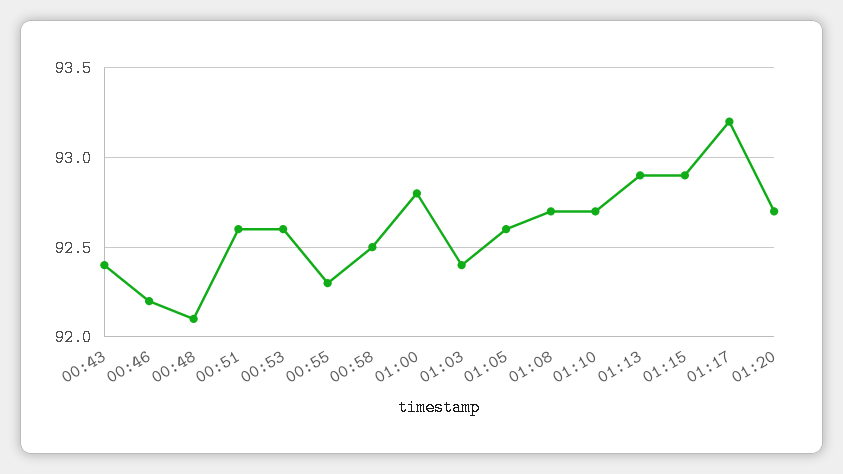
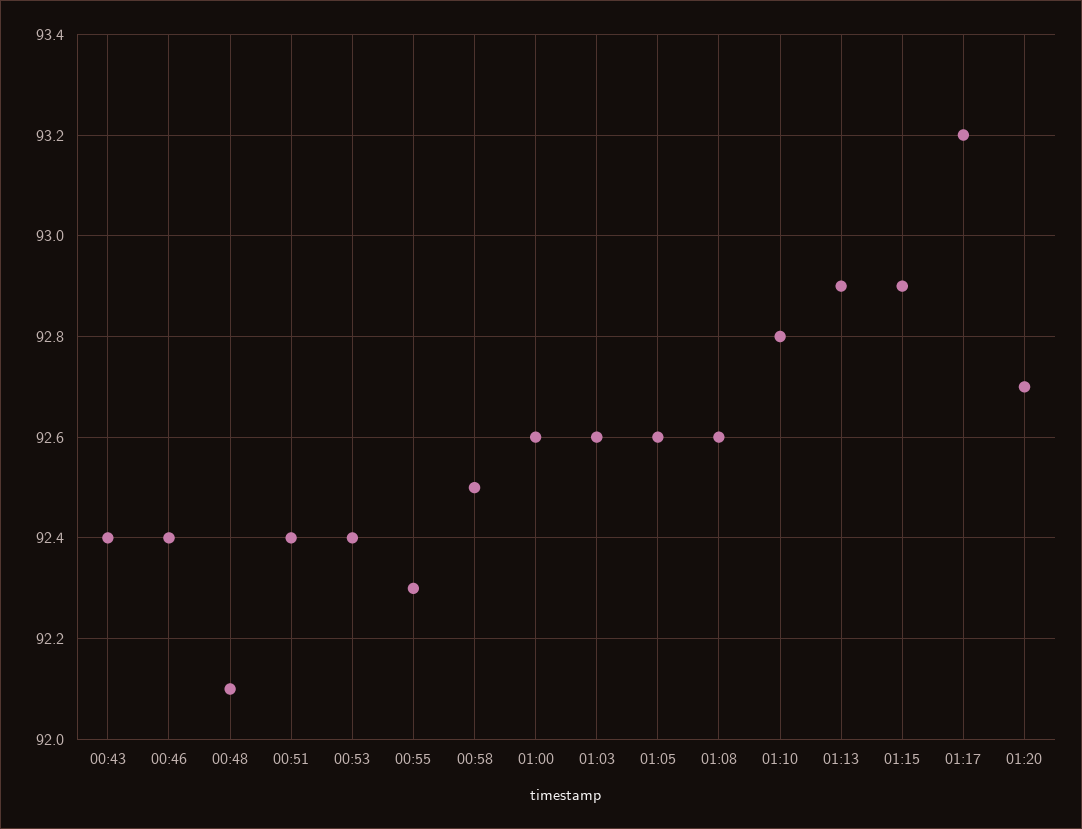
  {
    "00:43": 92.4,
-   "00:46": 92.2,
+   "00:46": 92.4,
    "00:48": 92.1,
-   "00:51": 92.6,
+   "00:51": 92.4,
-   "00:53": 92.6,
+   "00:53": 92.4,
    "00:55": 92.3,
    "00:58": 92.5,
-   "01:00": 92.8,
+   "01:00": 92.6,
-   "01:03": 92.4,
+   "01:03": 92.6,
    "01:05": 92.6,
-   "01:08": 92.7,
+   "01:08": 92.6,
-   "01:10": 92.7,
+   "01:10": 92.8,
    "01:13": 92.9,
    "01:15": 92.9,
    "01:17": 93.2,
    "01:20": 92.7
  }

